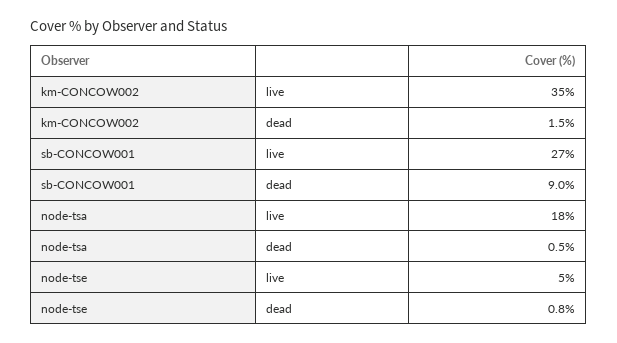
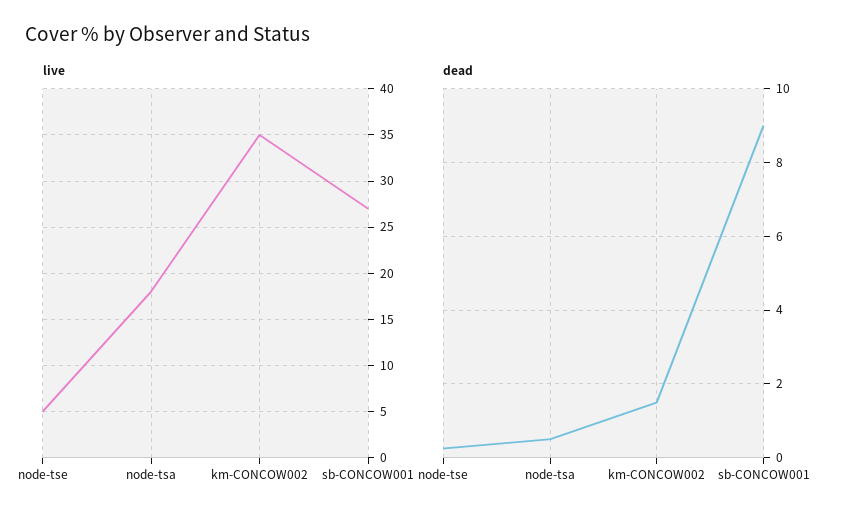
  {
    "live": {
      "km-CONCOW002": 35,
      "sb-CONCOW001": 27,
      "node-tsa": 18,
      "node-tse": 5
    },
    "dead": {
      "km-CONCOW002": 1.5,
      "sb-CONCOW001": 9,
      "node-tsa": 0.5,
-     "node-tse": 0.8
+     "node-tse": 0.2
    }
  }

